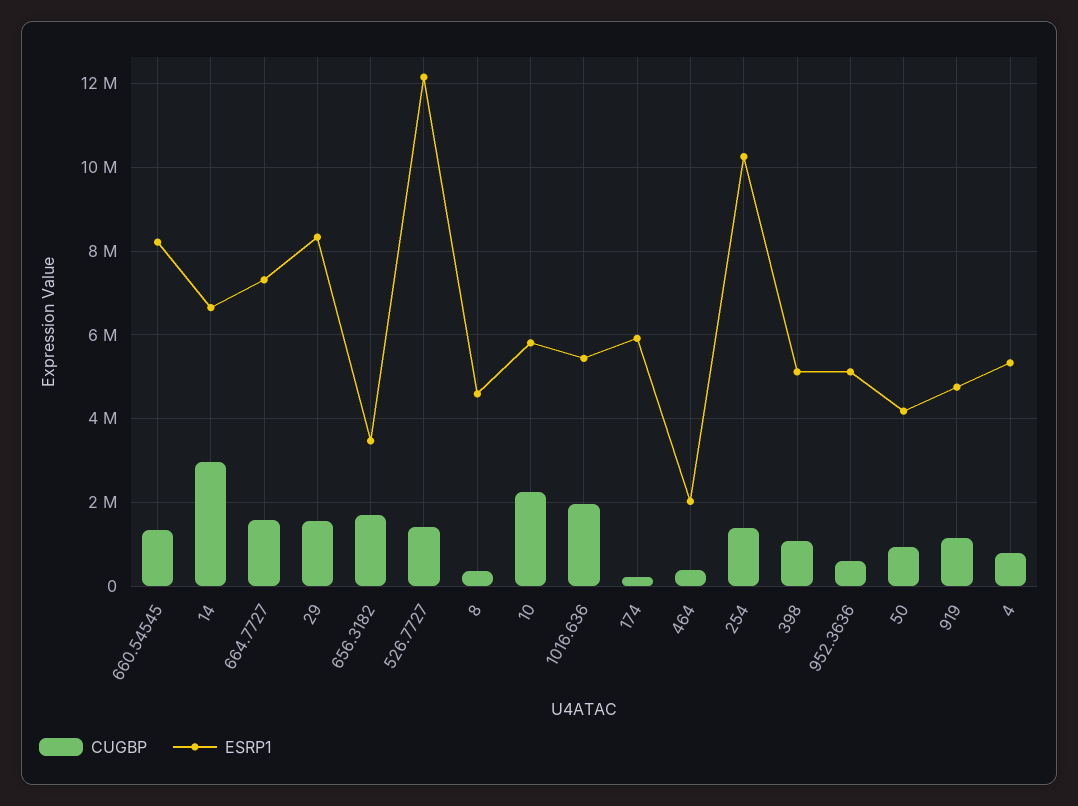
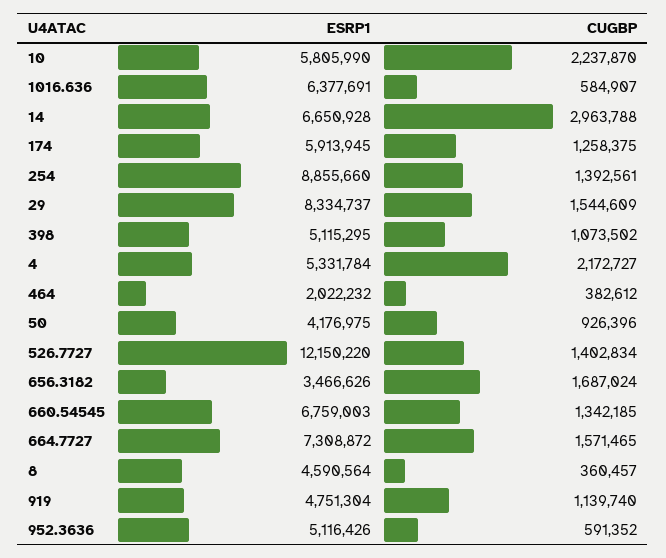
  {
    "CUGBP": {
      "660.54545": 1342185,
      "14": 2963788,
      "664.7727": 1571465,
      "29": 1544609,
      "656.3182": 1687024,
      "526.7727": 1402834,
      "8": 360457,
      "10": 2237870,
-     "1016.636": 2000000,
+     "1016.636": 584907,
-     "174": 200000,
+     "174": 1258375,
      "464": 382612,
      "254": 1392561,
      "398": 1073502,
      "952.3636": 591352,
      "50": 926396,
      "919": 1139740,
-     "4": 800000
+     "4": 2172727
    },
    "ESRP1": {
-     "660.54545": 8200000,
+     "660.54545": 6759003,
      "14": 6650928,
      "664.7727": 7308872,
      "29": 8334737,
      "656.3182": 3466626,
      "526.7727": 12150220,
      "8": 4590564,
      "10": 5805990,
-     "1016.636": 5400000,
+     "1016.636": 6377691,
      "174": 5913945,
      "464": 2022232,
-     "254": 10200000,
+     "254": 8855660,
      "398": 5115295,
      "952.3636": 5116426,
      "50": 4176975,
      "919": 4751304,
      "4": 5331784
    }
  }

